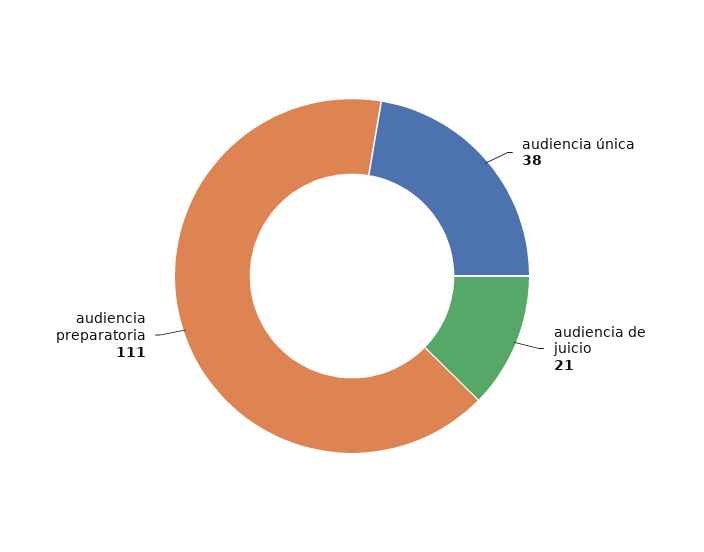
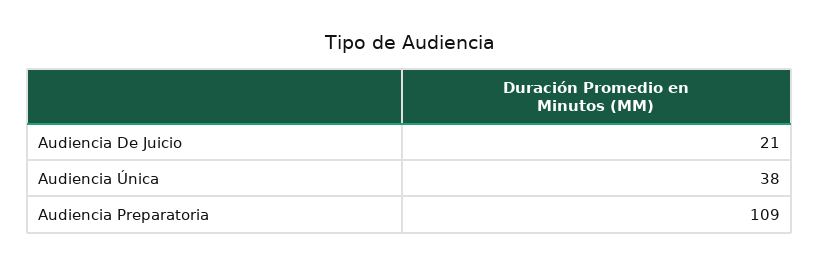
  {
    "audiencia única": 38,
    "audiencia de juicio": 21,
-   "audiencia preparatoria": 111
+   "audiencia preparatoria": 109
  }

